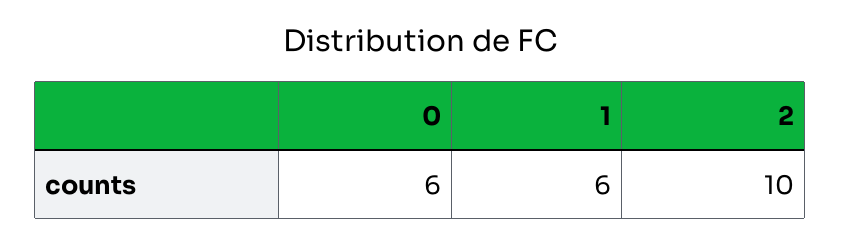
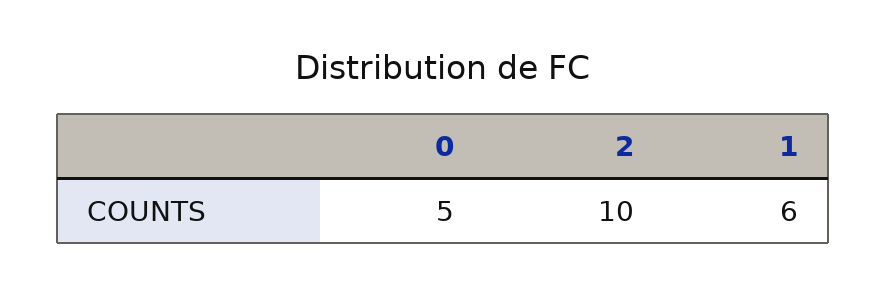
  {
-   "0": 6,
+   "0": 5,
    "1": 6,
    "2": 10
  }

